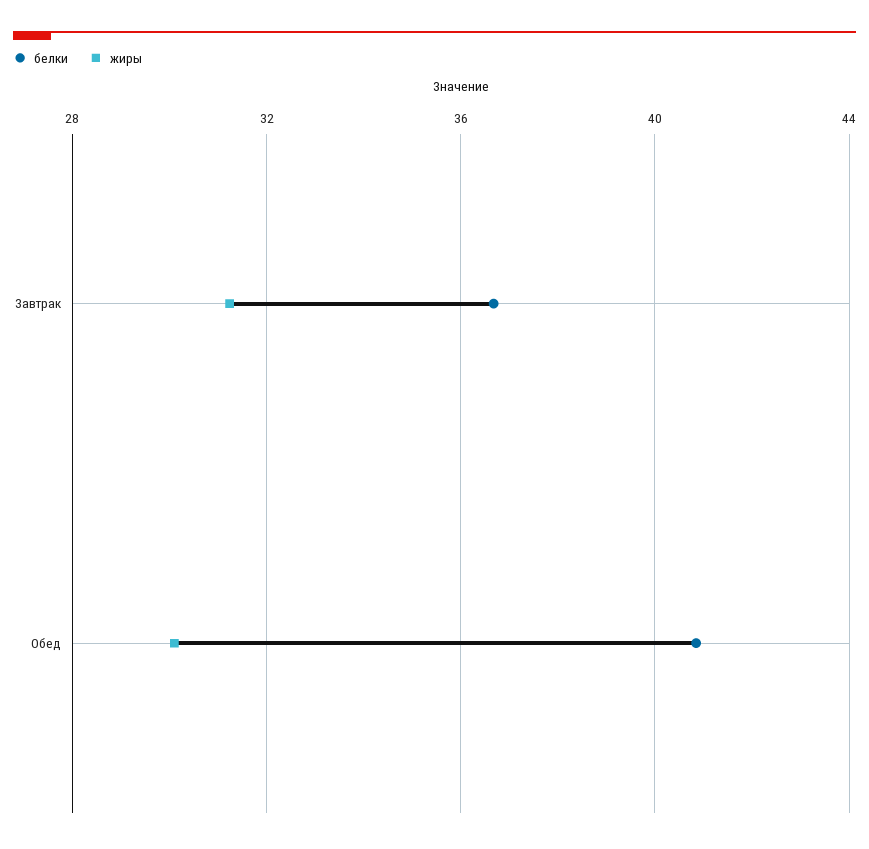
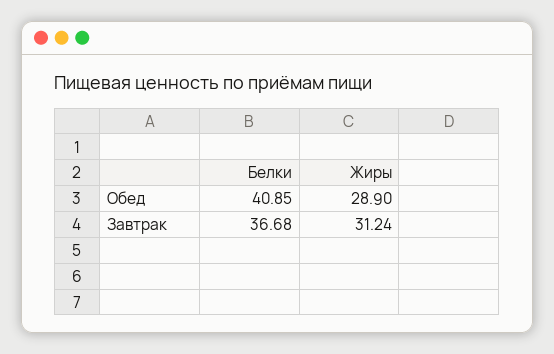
  {
    "белки": {
      "Завтрак": 36.68,
      "Обед": 40.85
    },
    "жиры": {
      "Завтрак": 31.24,
-     "Обед": 30
+     "Обед": 28.9
    }
  }

